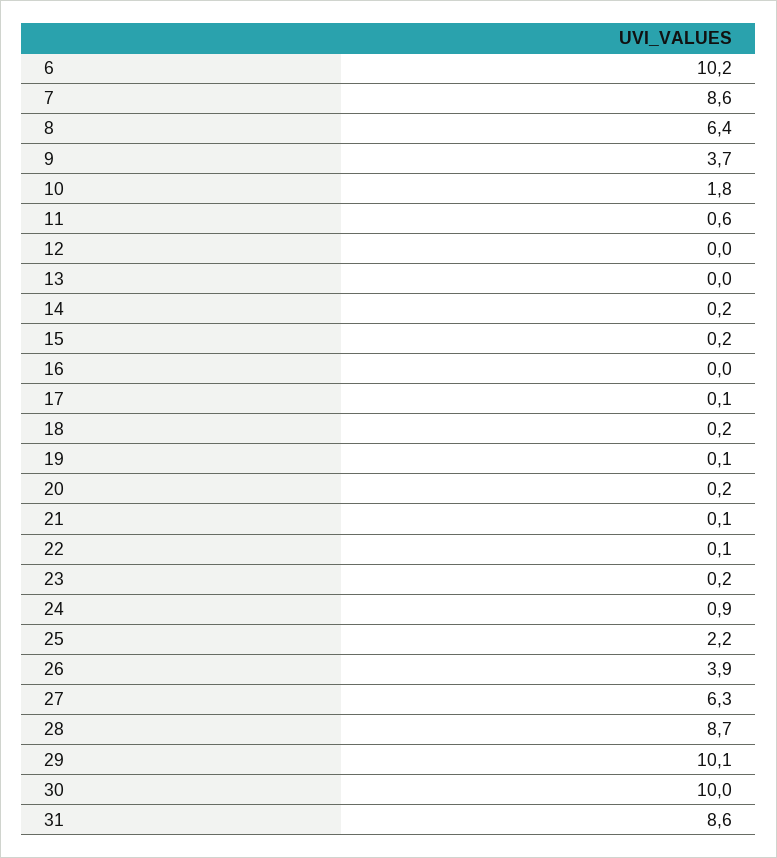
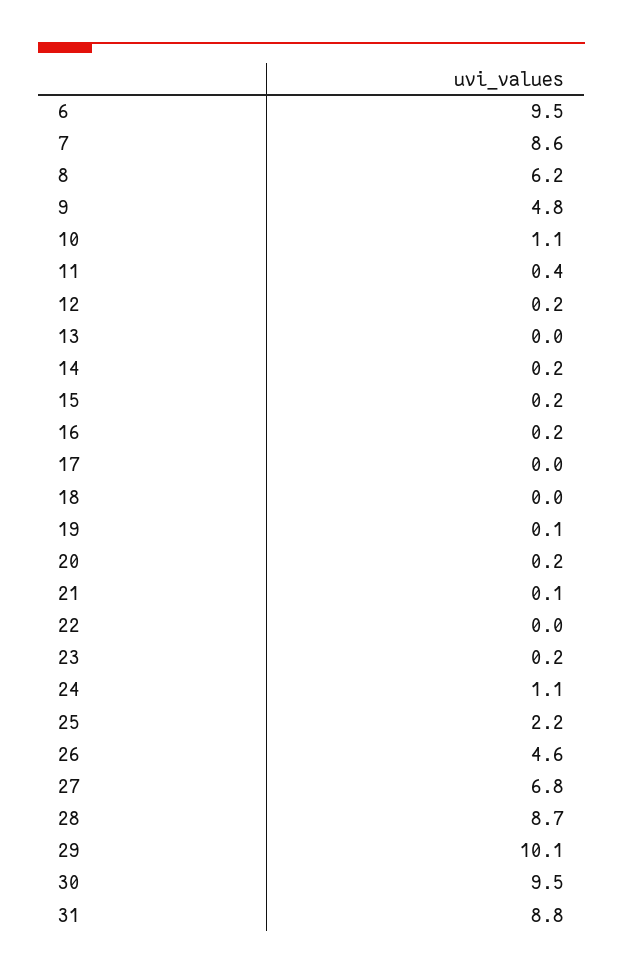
  {
-   "6": 10.2,
+   "6": 9.5,
    "7": 8.6,
-   "8": 6.4,
+   "8": 6.2,
-   "9": 3.7,
+   "9": 4.8,
-   "10": 1.8,
+   "10": 1.1,
-   "11": 0.6,
+   "11": 0.4,
-   "12": 0,
+   "12": 0.2,
    "13": 0,
    "14": 0.2,
    "15": 0.2,
-   "16": 0,
+   "16": 0.2,
-   "17": 0.1,
+   "17": 0,
-   "18": 0.2,
+   "18": 0,
    "19": 0.1,
    "20": 0.2,
    "21": 0.1,
-   "22": 0.1,
+   "22": 0,
    "23": 0.2,
-   "24": 0.9,
+   "24": 1.1,
    "25": 2.2,
-   "26": 3.9,
+   "26": 4.6,
-   "27": 6.3,
+   "27": 6.8,
    "28": 8.7,
    "29": 10.1,
-   "30": 10,
+   "30": 9.5,
-   "31": 8.6
+   "31": 8.8
  }

